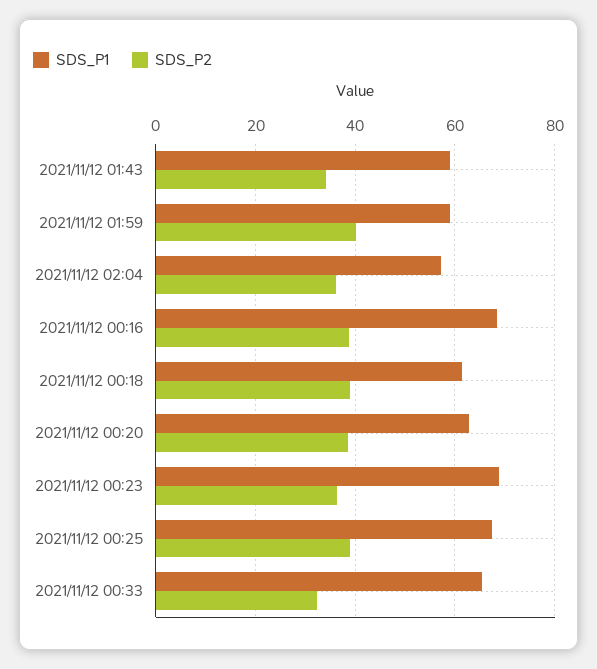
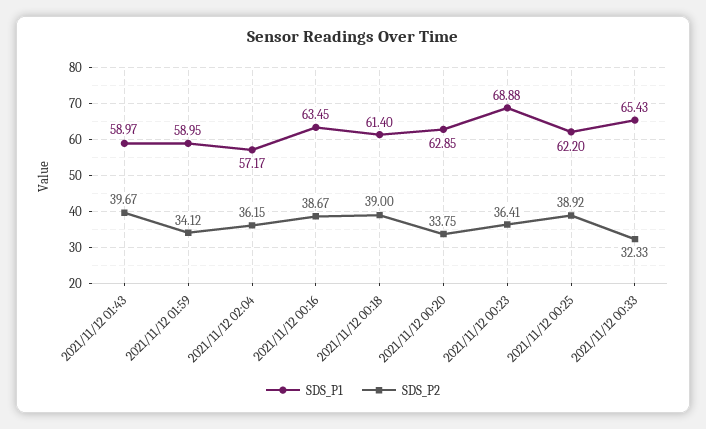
  {
    "SDS_P1": {
      "2021/11/12 01:43": 58.97,
      "2021/11/12 01:59": 58.95,
      "2021/11/12 02:04": 57.17,
-     "2021/11/12 00:16": 68,
+     "2021/11/12 00:16": 63.45,
      "2021/11/12 00:18": 61.4,
      "2021/11/12 00:20": 62.85,
      "2021/11/12 00:23": 68.88,
-     "2021/11/12 00:25": 68,
+     "2021/11/12 00:25": 62.2,
      "2021/11/12 00:33": 65.43
    },
    "SDS_P2": {
-     "2021/11/12 01:43": 34,
+     "2021/11/12 01:43": 39.67,
-     "2021/11/12 01:59": 40,
+     "2021/11/12 01:59": 34.12,
      "2021/11/12 02:04": 36.15,
      "2021/11/12 00:16": 38.67,
      "2021/11/12 00:18": 39,
-     "2021/11/12 00:20": 38,
+     "2021/11/12 00:20": 33.75,
      "2021/11/12 00:23": 36.41,
      "2021/11/12 00:25": 38.92,
      "2021/11/12 00:33": 32.33
    }
  }

